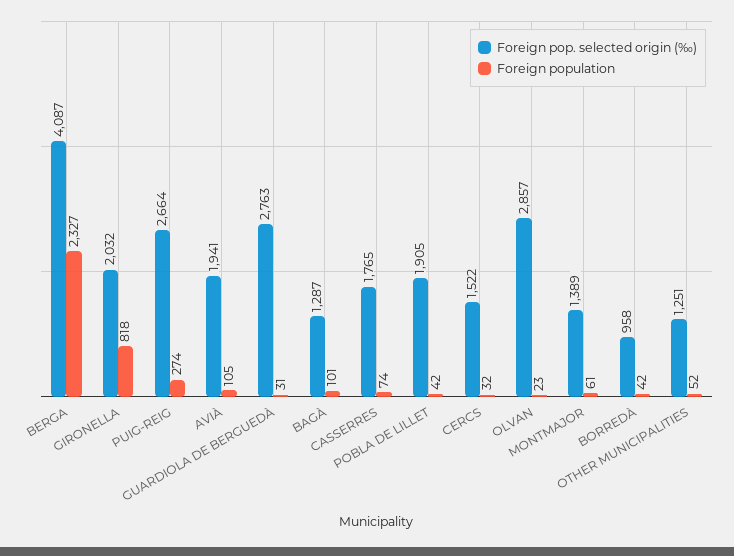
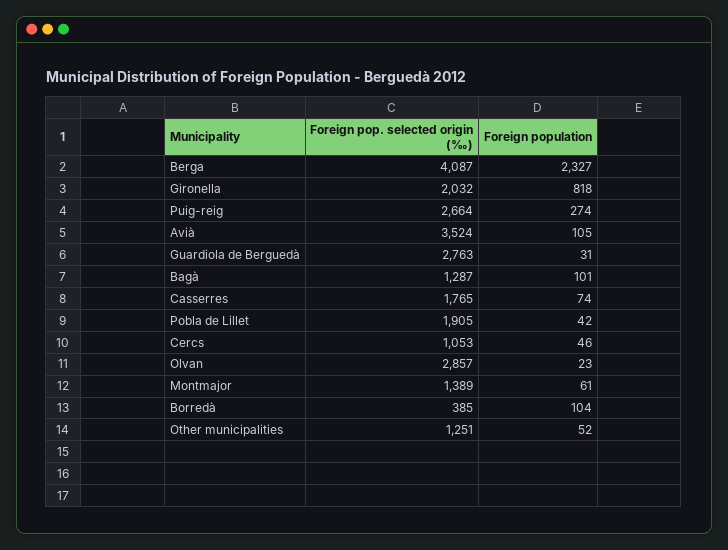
  {
    "Foreign pop. selected origin (‰)": {
      "BERGA": 4087,
      "GIRONELLA": 2032,
      "PUIG-REIG": 2664,
-     "AVIÀ": 1941,
+     "AVIÀ": 3524,
      "GUARDIOLA DE BERGUEDÀ": 2763,
      "BAGÀ": 1287,
      "CASSERRES": 1765,
      "POBLA DE LILLET": 1905,
-     "CERCS": 1522,
+     "CERCS": 1053,
      "OLVAN": 2857,
      "MONTMAJOR": 1389,
-     "BORREDÀ": 958,
+     "BORREDÀ": 385,
      "OTHER MUNICIPALITIES": 1251
    },
    "Foreign population": {
      "BERGA": 2327,
      "GIRONELLA": 818,
      "PUIG-REIG": 274,
      "AVIÀ": 105,
      "GUARDIOLA DE BERGUEDÀ": 31,
      "BAGÀ": 101,
      "CASSERRES": 74,
      "POBLA DE LILLET": 42,
-     "CERCS": 32,
+     "CERCS": 46,
      "OLVAN": 23,
      "MONTMAJOR": 61,
-     "BORREDÀ": 42,
+     "BORREDÀ": 104,
      "OTHER MUNICIPALITIES": 52
    }
  }

